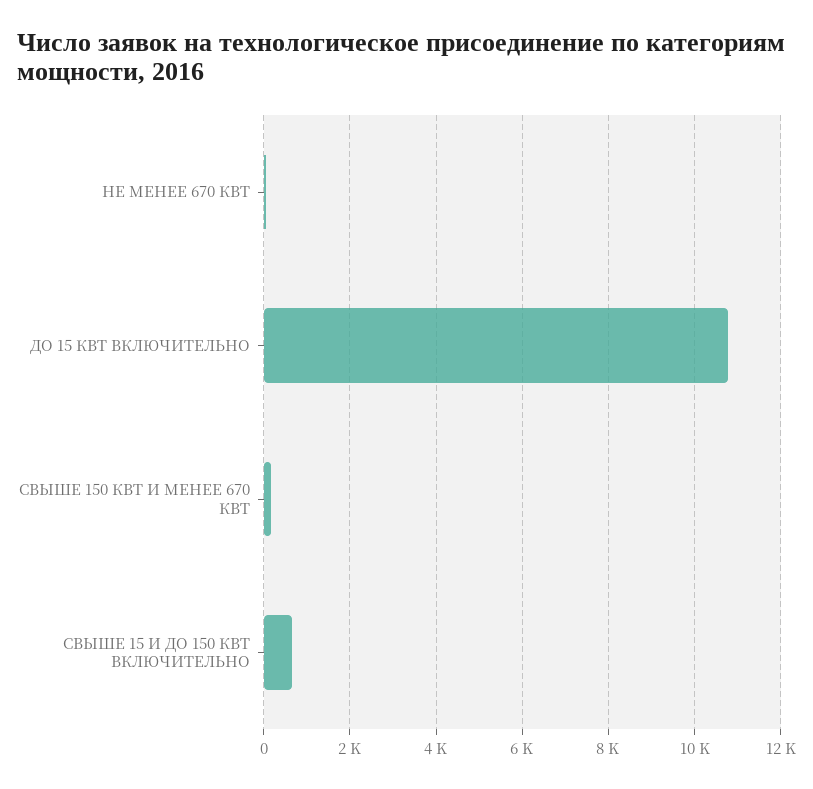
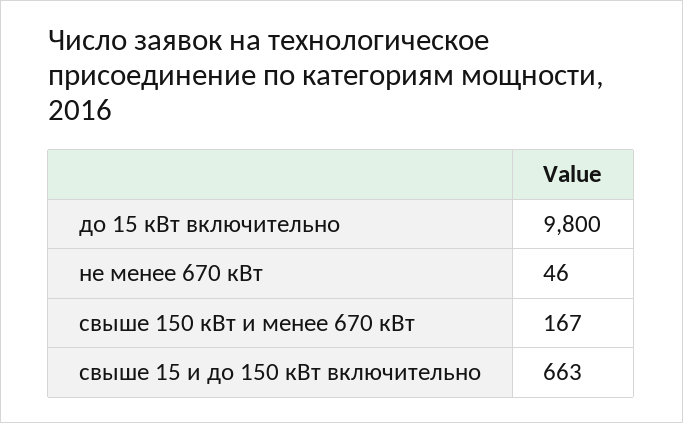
  {
    "НЕ МЕНЕЕ 670 КВТ": 46,
-   "ДО 15 КВТ ВКЛЮЧИТЕЛЬНО": 10800,
+   "ДО 15 КВТ ВКЛЮЧИТЕЛЬНО": 9800,
    "СВЫШЕ 150 КВТ И МЕНЕЕ 670 КВТ": 167,
    "СВЫШЕ 15 И ДО 150 КВТ ВКЛЮЧИТЕЛЬНО": 663
  }

